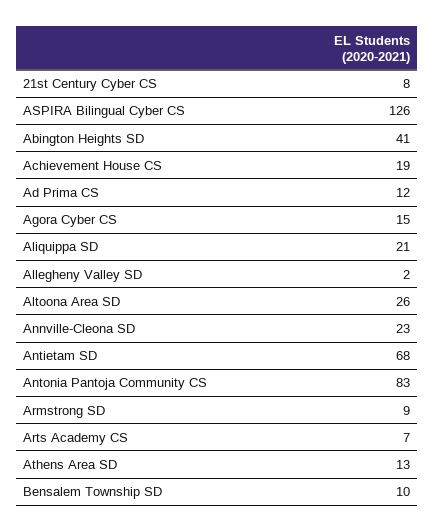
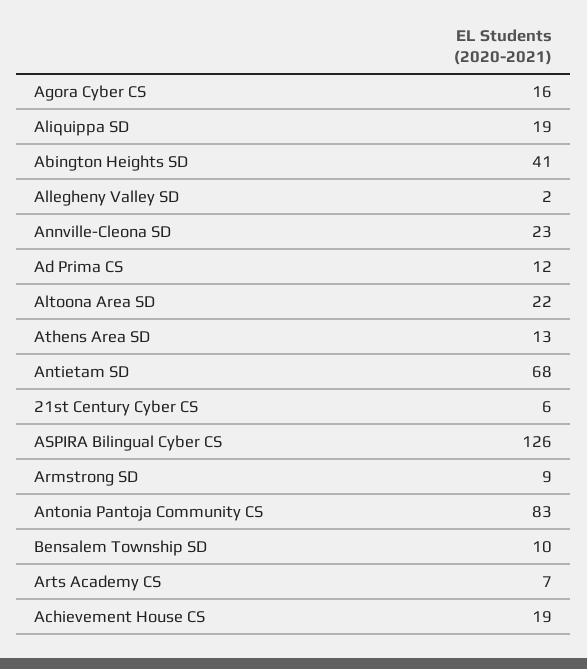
  {
-   "21st Century Cyber CS": 8,
+   "21st Century Cyber CS": 6,
    "ASPIRA Bilingual Cyber CS": 126,
    "Abington Heights SD": 41,
    "Achievement House CS": 19,
    "Ad Prima CS": 12,
-   "Agora Cyber CS": 15,
+   "Agora Cyber CS": 16,
-   "Aliquippa SD": 21,
+   "Aliquippa SD": 19,
    "Allegheny Valley SD": 2,
-   "Altoona Area SD": 26,
+   "Altoona Area SD": 22,
    "Annville-Cleona SD": 23,
    "Antietam SD": 68,
    "Antonia Pantoja Community CS": 83,
    "Armstrong SD": 9,
    "Arts Academy CS": 7,
    "Athens Area SD": 13,
    "Bensalem Township SD": 10
  }

